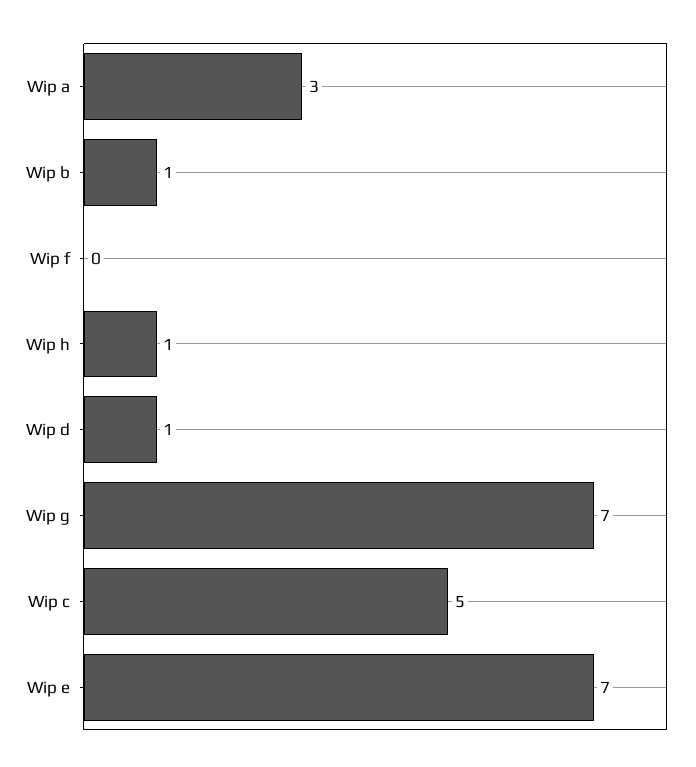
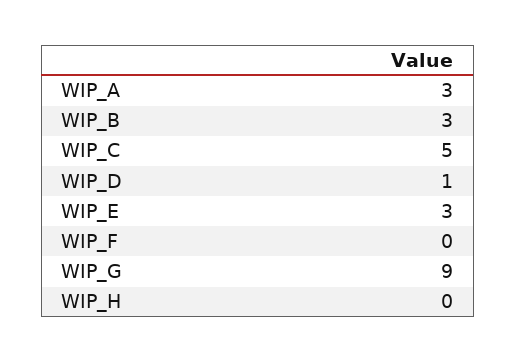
  {
    "Wip a": 3,
-   "Wip b": 1,
+   "Wip b": 3,
    "Wip f": 0,
-   "Wip h": 1,
+   "Wip h": 0,
    "Wip d": 1,
-   "Wip g": 7,
+   "Wip g": 9,
    "Wip c": 5,
-   "Wip e": 7
+   "Wip e": 3
  }

